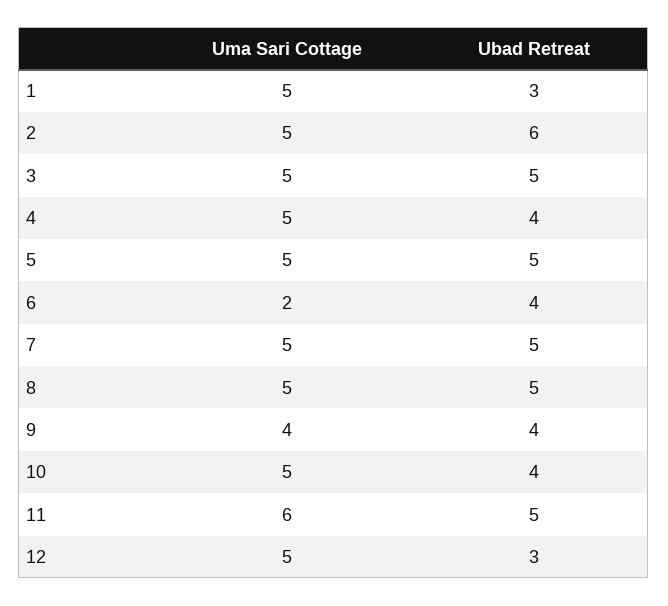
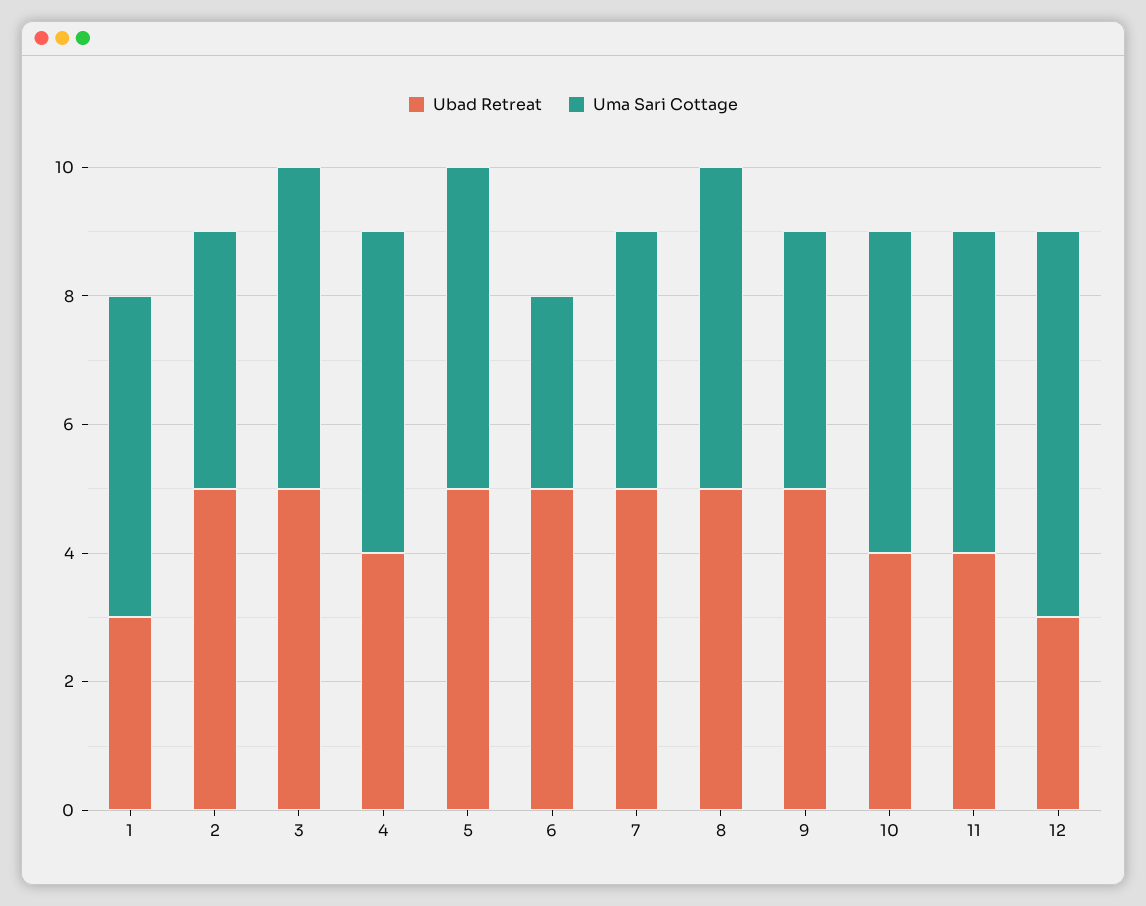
  {
    "Uma Sari Cottage": {
      "1": 5,
-     "2": 5,
+     "2": 4,
      "3": 5,
      "4": 5,
      "5": 5,
-     "6": 2,
+     "6": 3,
-     "7": 5,
+     "7": 4,
      "8": 5,
      "9": 4,
      "10": 5,
-     "11": 6,
+     "11": 5,
-     "12": 5
+     "12": 6
    },
    "Ubad Retreat": {
      "1": 3,
-     "2": 6,
+     "2": 5,
      "3": 5,
      "4": 4,
      "5": 5,
-     "6": 4,
+     "6": 5,
      "7": 5,
      "8": 5,
-     "9": 4,
+     "9": 5,
      "10": 4,
-     "11": 5,
+     "11": 4,
      "12": 3
    }
  }

